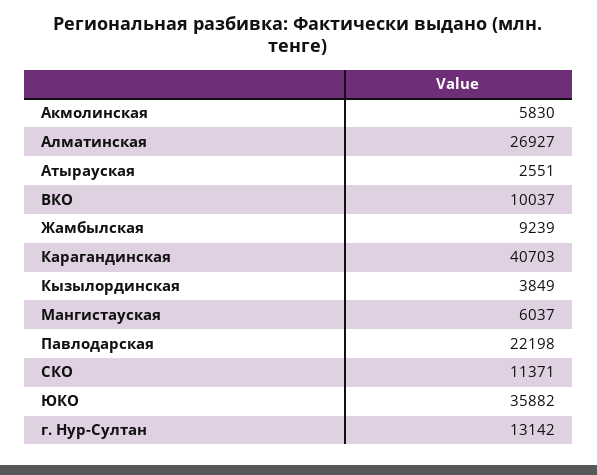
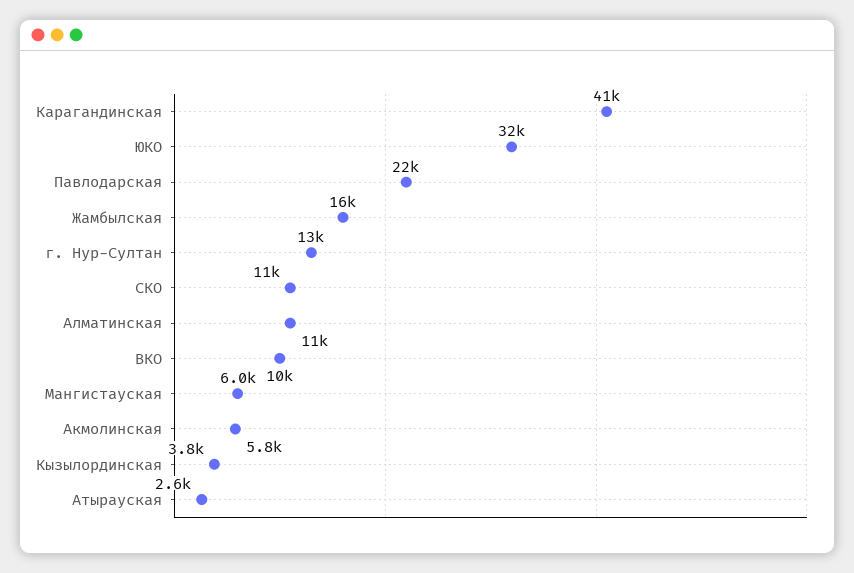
  {
    "Акмолинская": 5830,
-   "Алматинская": 26927,
+   "Алматинская": 11000,
    "Атырауская": 2551,
    "ВКО": 10037,
-   "Жамбылская": 9239,
+   "Жамбылская": 16000,
    "Карагандинская": 40703,
    "Кызылординская": 3849,
    "Мангистауская": 6037,
    "Павлодарская": 22198,
    "СКО": 11371,
-   "ЮКО": 35882,
+   "ЮКО": 32000,
    "г. Нур-Султан": 13142
  }

